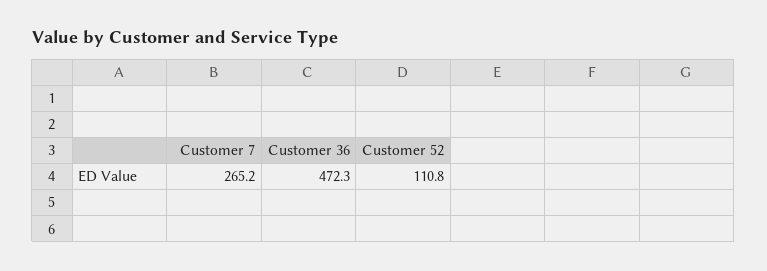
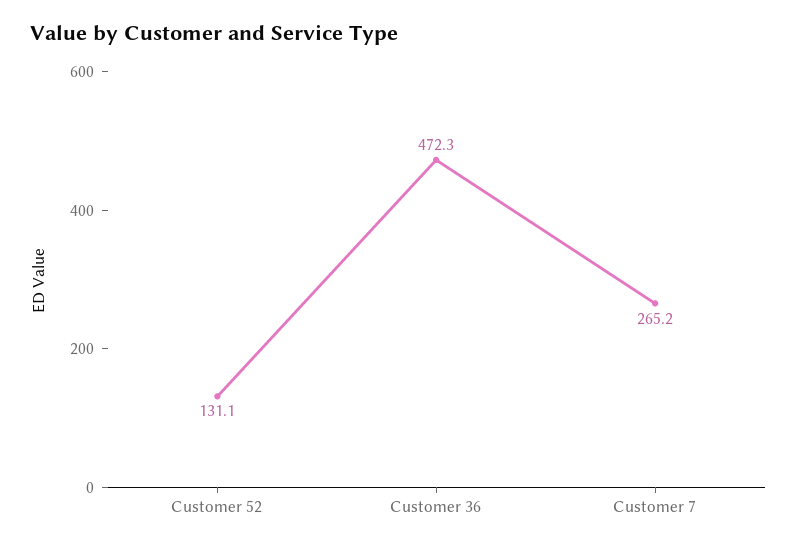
  {
    "Customer 7": 265.2,
    "Customer 36": 472.3,
-   "Customer 52": 110.8
+   "Customer 52": 131.1
  }

